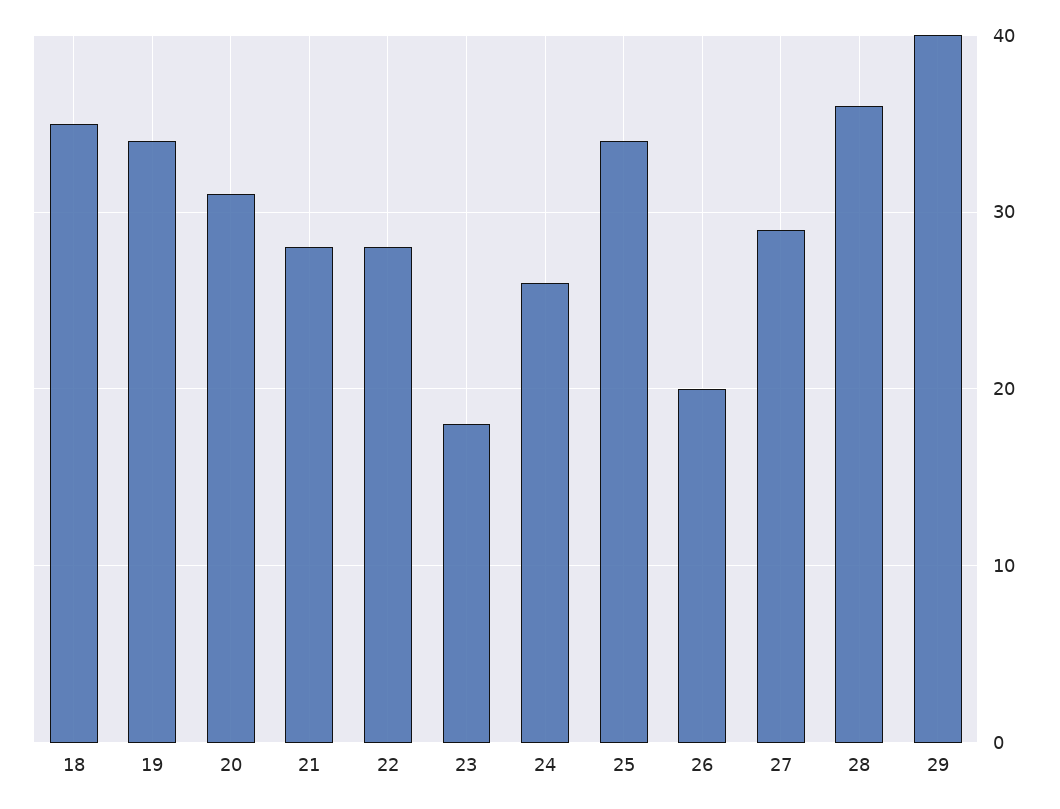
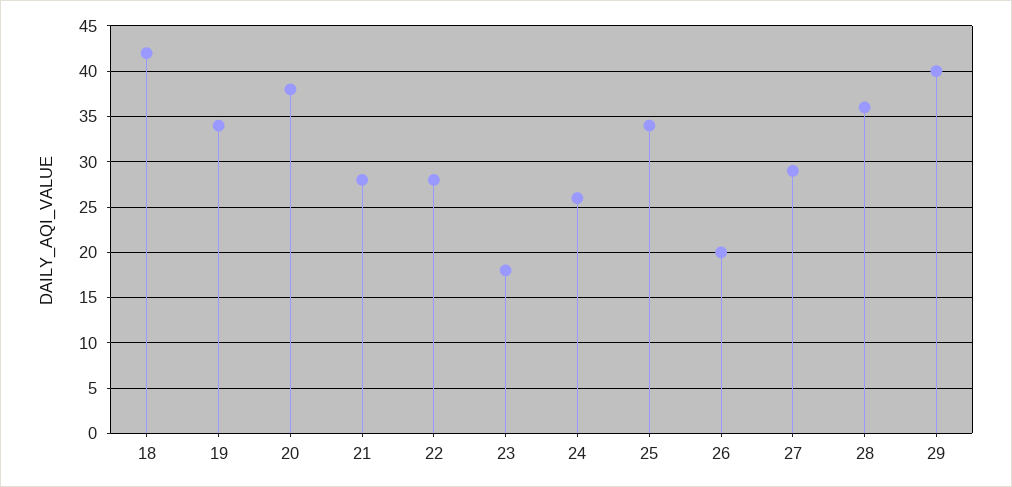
  {
-   "18": 35,
+   "18": 42,
    "19": 34,
-   "20": 31,
+   "20": 38,
    "21": 28,
    "22": 28,
    "23": 18,
    "24": 26,
    "25": 34,
    "26": 20,
    "27": 29,
    "28": 36,
    "29": 40
  }

